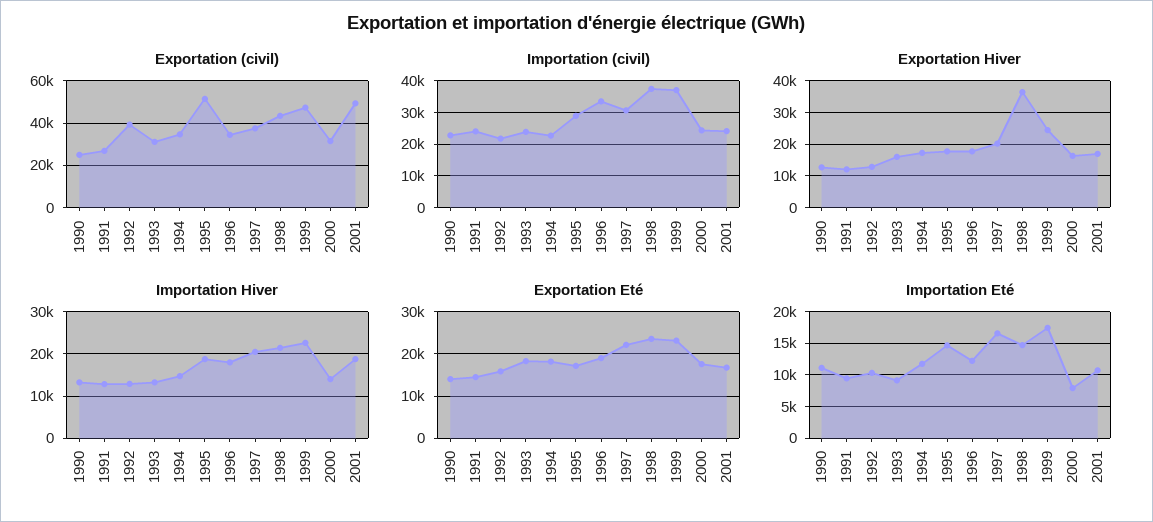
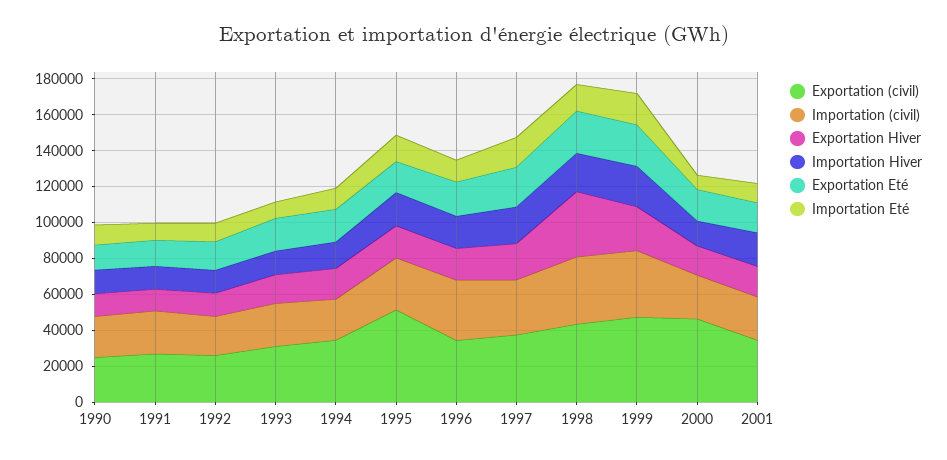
  {
    "Exportation (civil)": {
      "1990": 25000,
      "1991": 25000,
-     "1992": 40000,
+     "1992": 25000,
      "1993": 30000,
      "1994": 35000,
      "1995": 50000,
      "1996": 35000,
      "1997": 35000,
      "1998": 45000,
      "1999": 45000,
-     "2000": 30000,
+     "2000": 45000,
-     "2001": 50000
+     "2001": 35000
    },
    "Importation (civil)": {
      "1990": 22000,
      "1991": 24000,
      "1992": 22000,
      "1993": 24000,
      "1994": 22000,
      "1995": 28000,
      "1996": 34000,
      "1997": 30000,
      "1998": 38000,
      "1999": 38000,
      "2000": 24000,
      "2001": 24000
    },
    "Exportation Hiver": {
      "1990": 12000,
      "1991": 12000,
      "1992": 12000,
      "1993": 16000,
      "1994": 18000,
      "1995": 18000,
      "1996": 18000,
      "1997": 20000,
      "1998": 36000,
      "1999": 24000,
      "2000": 16000,
      "2001": 16000
    },
    "Importation Hiver": {
      "1990": 14000,
      "1991": 12000,
      "1992": 12000,
      "1993": 14000,
      "1994": 14000,
      "1995": 18000,
      "1996": 18000,
      "1997": 20000,
      "1998": 22000,
      "1999": 22000,
      "2000": 14000,
      "2001": 18000
    },
    "Exportation Eté": {
      "1990": 14000,
      "1991": 14000,
      "1992": 16000,
      "1993": 18000,
      "1994": 18000,
      "1995": 18000,
      "1996": 18000,
      "1997": 22000,
      "1998": 24000,
      "1999": 24000,
      "2000": 18000,
      "2001": 16000
    },
    "Importation Eté": {
      "1990": 11000,
      "1991": 9000,
      "1992": 10000,
      "1993": 9000,
      "1994": 12000,
      "1995": 15000,
      "1996": 12000,
      "1997": 17000,
      "1998": 15000,
      "1999": 17000,
      "2000": 8000,
      "2001": 11000
    }
  }

